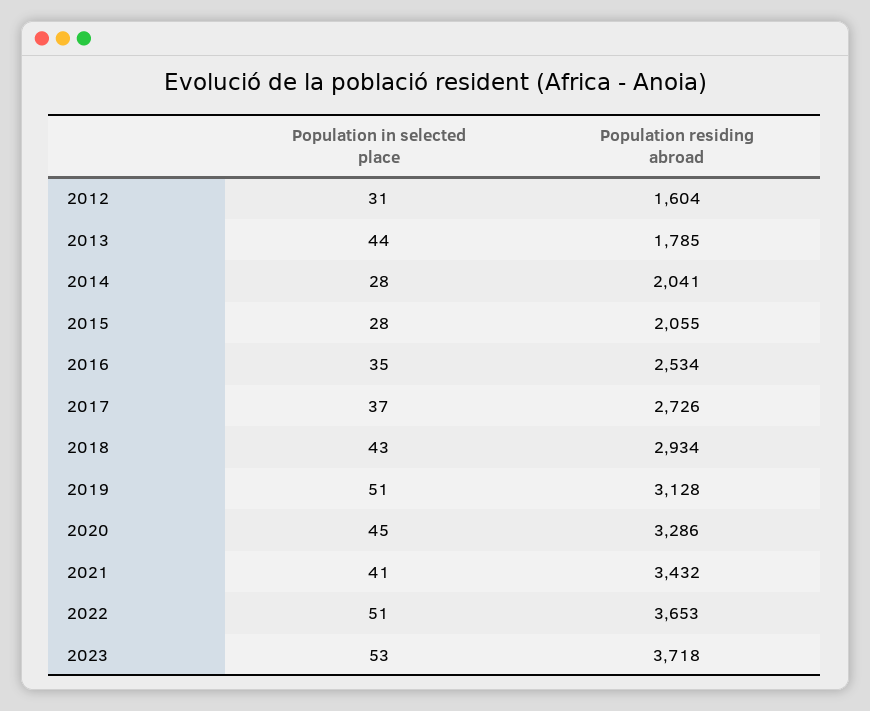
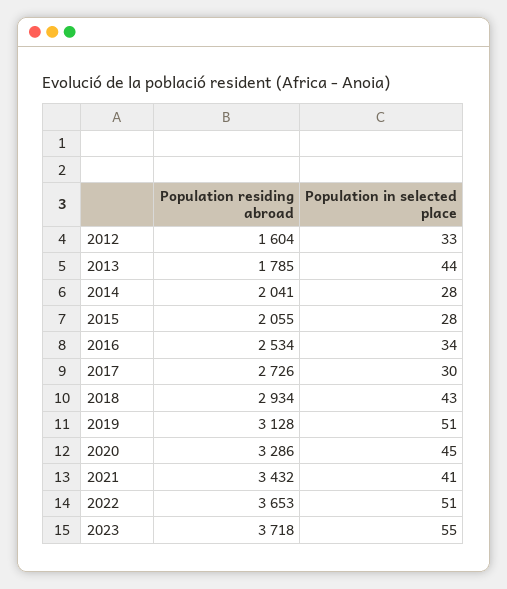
  {
    "Population in selected place": {
-     "2012": 31,
+     "2012": 33,
      "2013": 44,
      "2014": 28,
      "2015": 28,
-     "2016": 35,
+     "2016": 34,
-     "2017": 37,
+     "2017": 30,
      "2018": 43,
      "2019": 51,
      "2020": 45,
      "2021": 41,
      "2022": 51,
-     "2023": 53
+     "2023": 55
    },
    "Population residing abroad": {
      "2012": 1604,
      "2013": 1785,
      "2014": 2041,
      "2015": 2055,
      "2016": 2534,
      "2017": 2726,
      "2018": 2934,
      "2019": 3128,
      "2020": 3286,
      "2021": 3432,
      "2022": 3653,
      "2023": 3718
    }
  }

